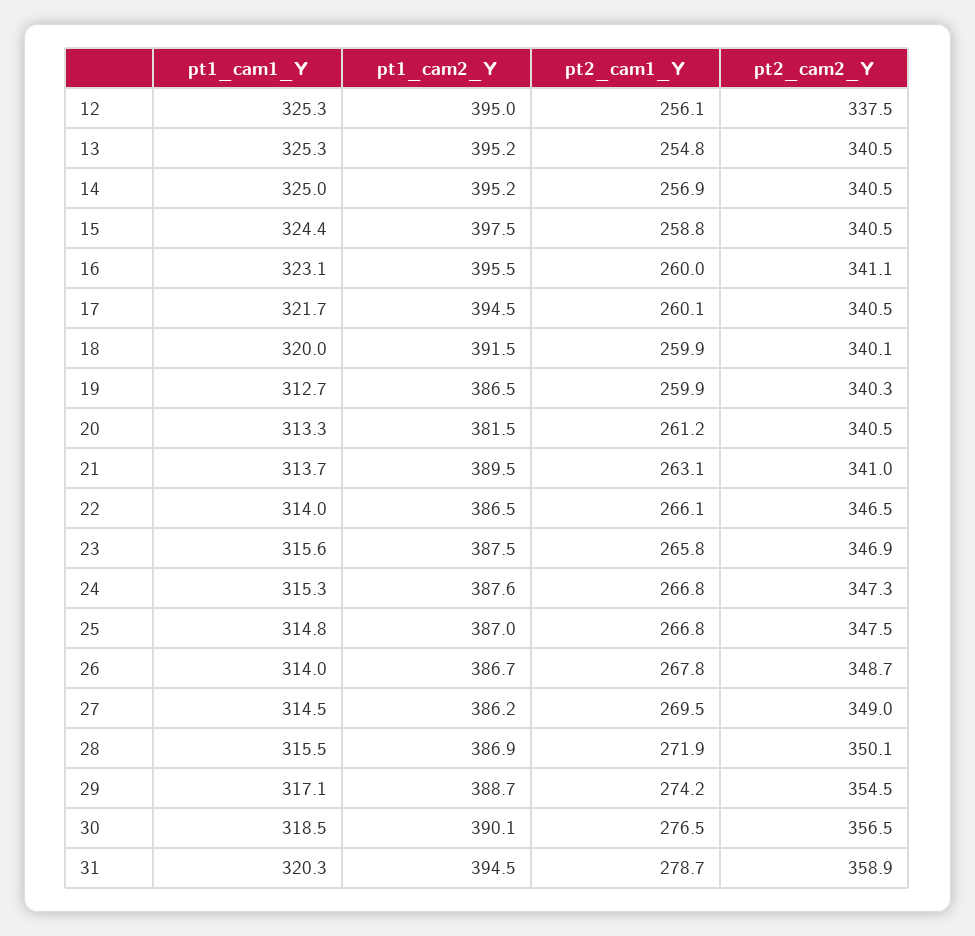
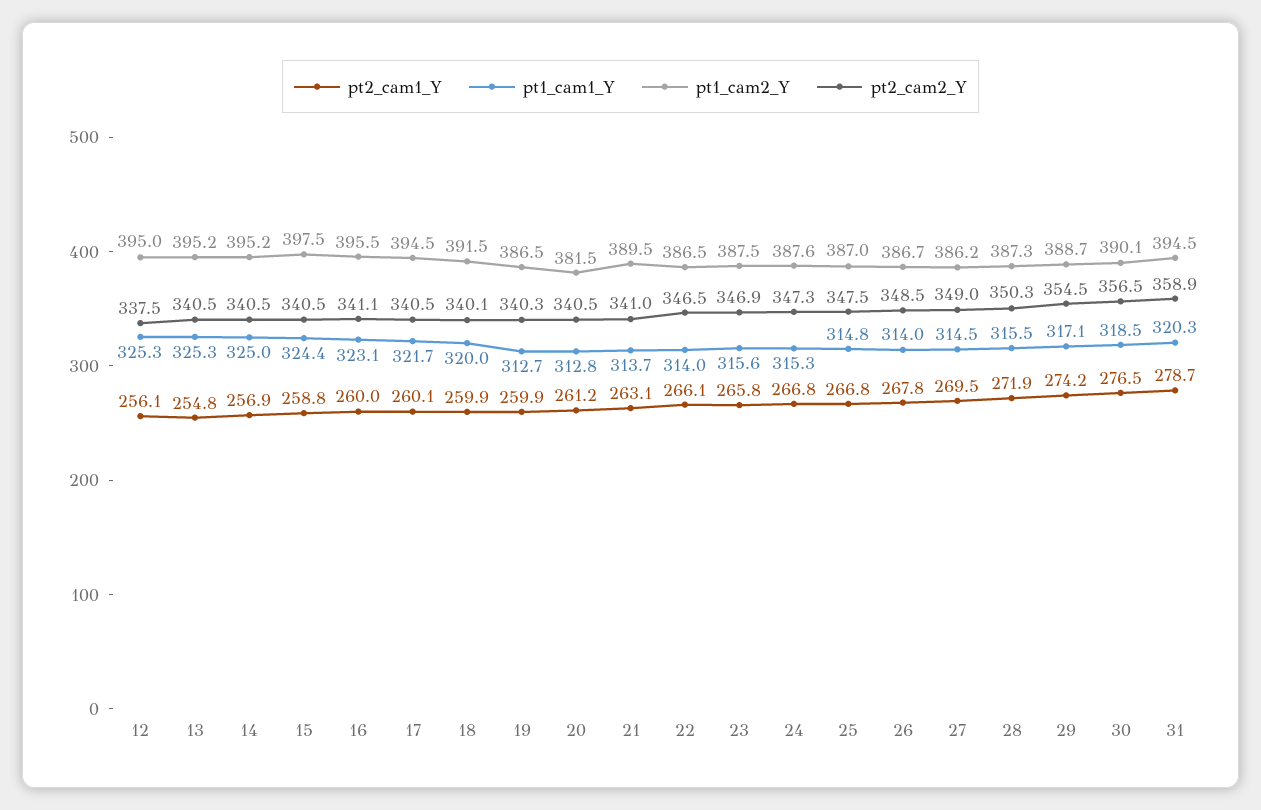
  {
    "pt1_cam1_Y": {
      "12": 325.3,
      "13": 325.3,
      "14": 325,
      "15": 324.4,
      "16": 323.1,
      "17": 321.7,
      "18": 320,
      "19": 312.7,
-     "20": 313.3,
+     "20": 312.8,
      "21": 313.7,
      "22": 314,
      "23": 315.6,
      "24": 315.3,
      "25": 314.8,
      "26": 314,
      "27": 314.5,
      "28": 315.5,
      "29": 317.1,
      "30": 318.5,
      "31": 320.3
    },
    "pt1_cam2_Y": {
      "12": 395,
      "13": 395.2,
      "14": 395.2,
      "15": 397.5,
      "16": 395.5,
      "17": 394.5,
      "18": 391.5,
      "19": 386.5,
      "20": 381.5,
      "21": 389.5,
      "22": 386.5,
      "23": 387.5,
      "24": 387.6,
      "25": 387,
      "26": 386.7,
      "27": 386.2,
-     "28": 386.9,
+     "28": 387.3,
      "29": 388.7,
      "30": 390.1,
      "31": 394.5
    },
    "pt2_cam1_Y": {
      "12": 256.1,
      "13": 254.8,
      "14": 256.9,
      "15": 258.8,
      "16": 260,
      "17": 260.1,
      "18": 259.9,
      "19": 259.9,
      "20": 261.2,
      "21": 263.1,
      "22": 266.1,
      "23": 265.8,
      "24": 266.8,
      "25": 266.8,
      "26": 267.8,
      "27": 269.5,
      "28": 271.9,
      "29": 274.2,
      "30": 276.5,
      "31": 278.7
    },
    "pt2_cam2_Y": {
      "12": 337.5,
      "13": 340.5,
      "14": 340.5,
      "15": 340.5,
      "16": 341.1,
      "17": 340.5,
      "18": 340.1,
      "19": 340.3,
      "20": 340.5,
      "21": 341,
      "22": 346.5,
      "23": 346.9,
      "24": 347.3,
      "25": 347.5,
-     "26": 348.7,
+     "26": 348.5,
      "27": 349,
-     "28": 350.1,
+     "28": 350.3,
      "29": 354.5,
      "30": 356.5,
      "31": 358.9
    }
  }

